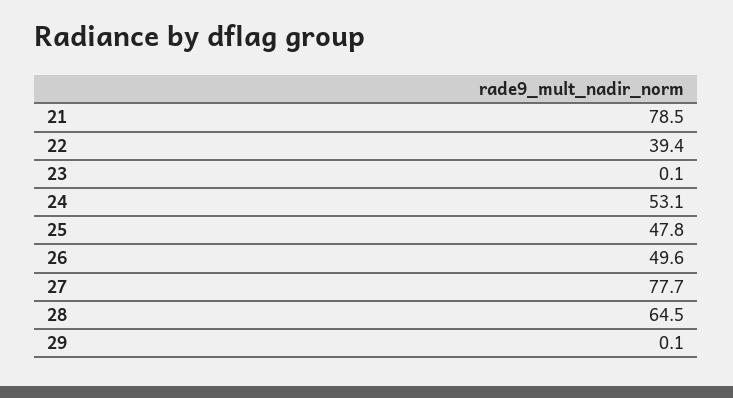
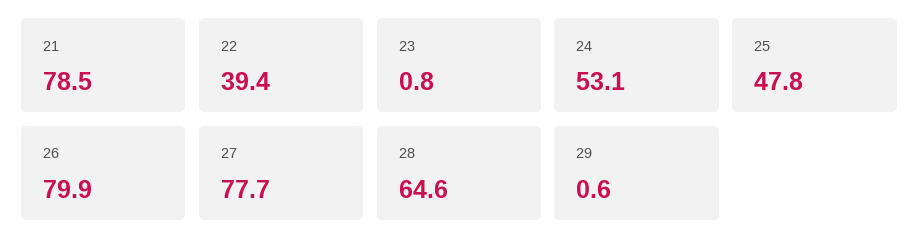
  {
    "21": 78.5,
    "22": 39.4,
-   "23": 0.1,
+   "23": 0.8,
    "24": 53.1,
    "25": 47.8,
-   "26": 49.6,
+   "26": 79.9,
    "27": 77.7,
-   "28": 64.5,
+   "28": 64.6,
-   "29": 0.1
+   "29": 0.6
  }

